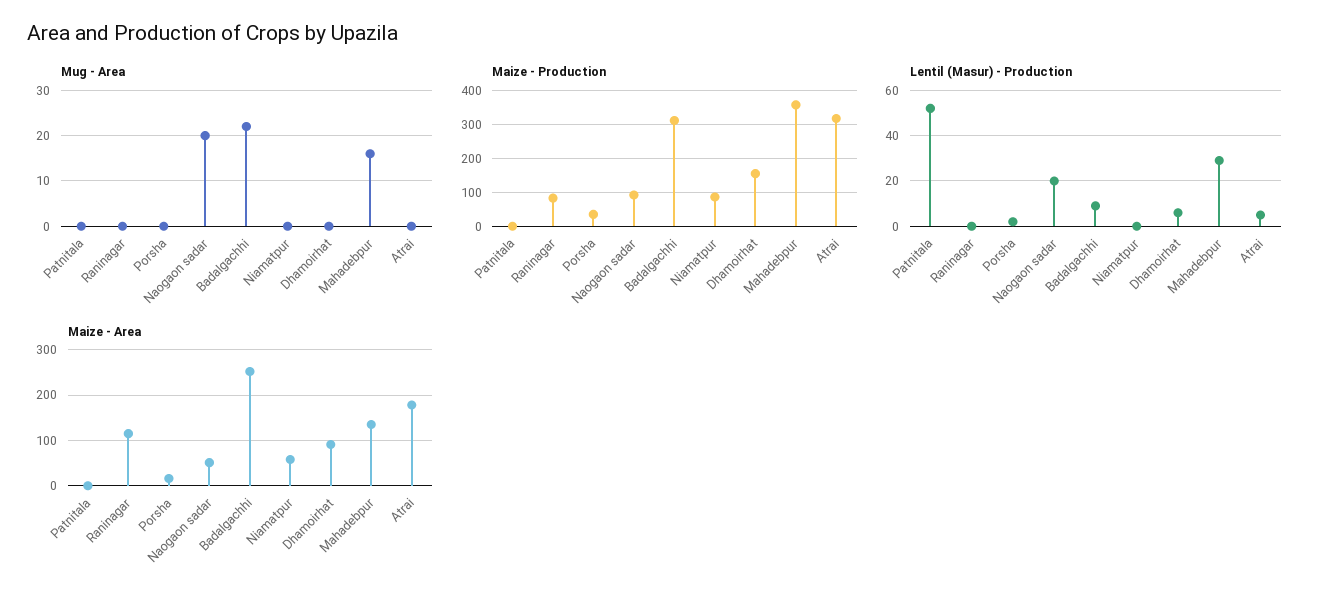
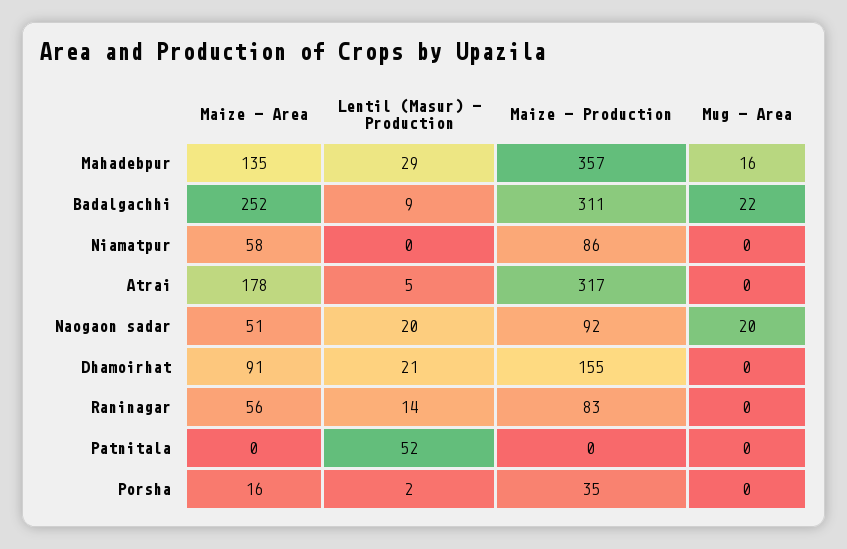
  {
    "Mug - Area": {
      "Patnitala": 0,
      "Raninagar": 0,
      "Porsha": 0,
      "Naogaon sadar": 20,
      "Badalgachhi": 22,
      "Niamatpur": 0,
      "Dhamoirhat": 0,
      "Mahadebpur": 16,
      "Atrai": 0
    },
    "Maize - Production": {
      "Patnitala": 0,
      "Raninagar": 83,
      "Porsha": 35,
      "Naogaon sadar": 92,
      "Badalgachhi": 311,
      "Niamatpur": 86,
      "Dhamoirhat": 155,
      "Mahadebpur": 357,
      "Atrai": 317
    },
    "Lentil (Masur) - Production": {
      "Patnitala": 52,
-     "Raninagar": 0,
+     "Raninagar": 14,
      "Porsha": 2,
      "Naogaon sadar": 20,
      "Badalgachhi": 9,
      "Niamatpur": 0,
-     "Dhamoirhat": 5,
+     "Dhamoirhat": 21,
      "Mahadebpur": 29,
      "Atrai": 5
    },
    "Maize - Area": {
      "Patnitala": 0,
-     "Raninagar": 120,
+     "Raninagar": 56,
      "Porsha": 16,
      "Naogaon sadar": 51,
      "Badalgachhi": 252,
      "Niamatpur": 58,
      "Dhamoirhat": 91,
      "Mahadebpur": 135,
      "Atrai": 178
    }
  }

